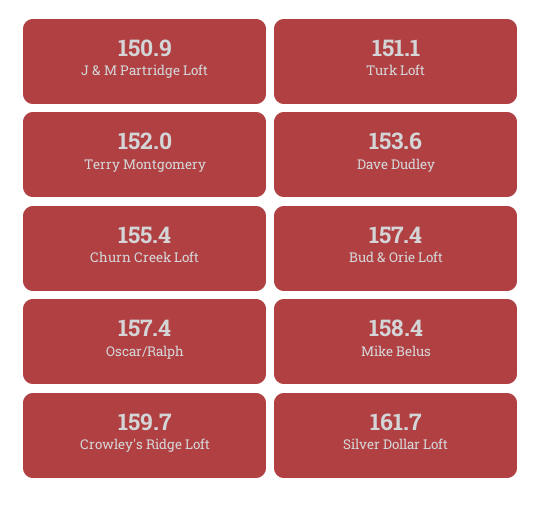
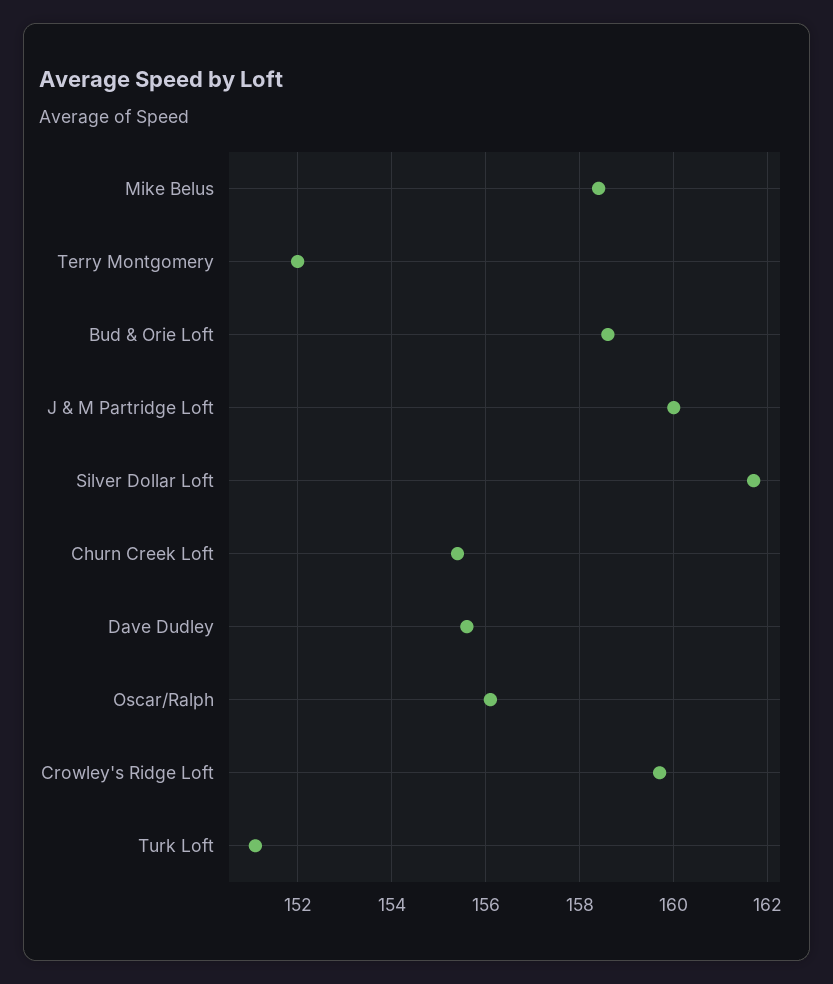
  {
-   "J & M Partridge Loft": 150.9,
+   "J & M Partridge Loft": 160,
    "Turk Loft": 151.1,
    "Terry Montgomery": 152,
-   "Dave Dudley": 153.6,
+   "Dave Dudley": 155.5,
    "Churn Creek Loft": 155.4,
-   "Bud & Orie Loft": 157.4,
+   "Bud & Orie Loft": 158.5,
-   "Oscar/Ralph": 157.4,
+   "Oscar/Ralph": 156,
    "Mike Belus": 158.4,
    "Crowley's Ridge Loft": 159.7,
    "Silver Dollar Loft": 161.7
  }

